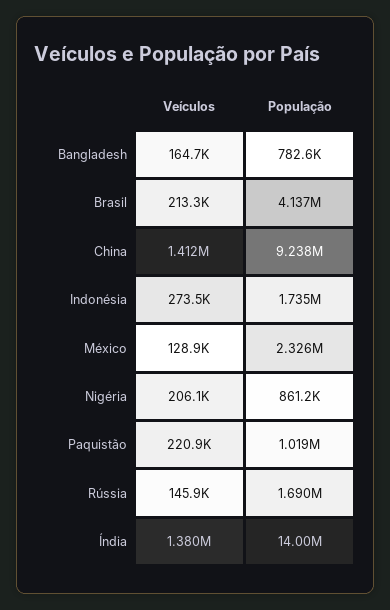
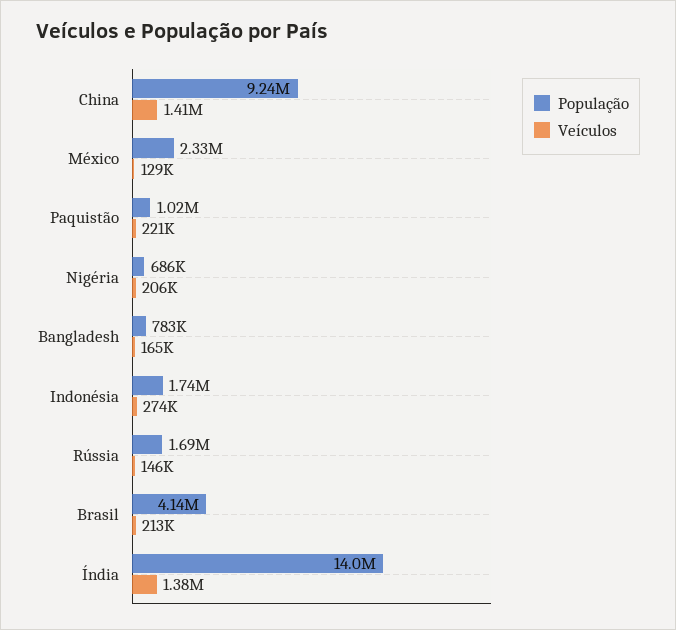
  {
    "Veículos": {
      "Bangladesh": 164700,
      "Brasil": 213300,
      "China": 1412000,
      "Indonésia": 273500,
      "México": 128900,
      "Nigéria": 206100,
      "Paquistão": 220900,
      "Rússia": 145900,
      "Índia": 1380000
    },
    "População": {
      "Bangladesh": 782600,
      "Brasil": 4137000,
      "China": 9238000,
      "Indonésia": 1735000,
      "México": 2326000,
-     "Nigéria": 861200,
+     "Nigéria": 686000,
      "Paquistão": 1019000,
      "Rússia": 1690000,
      "Índia": 14000000
    }
  }

